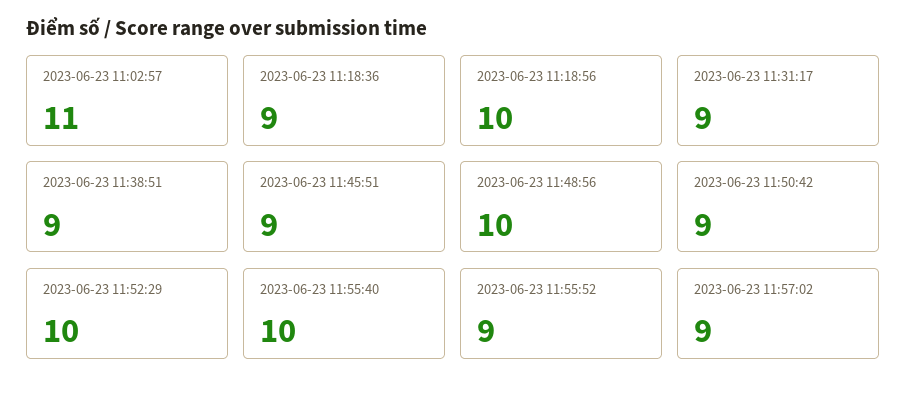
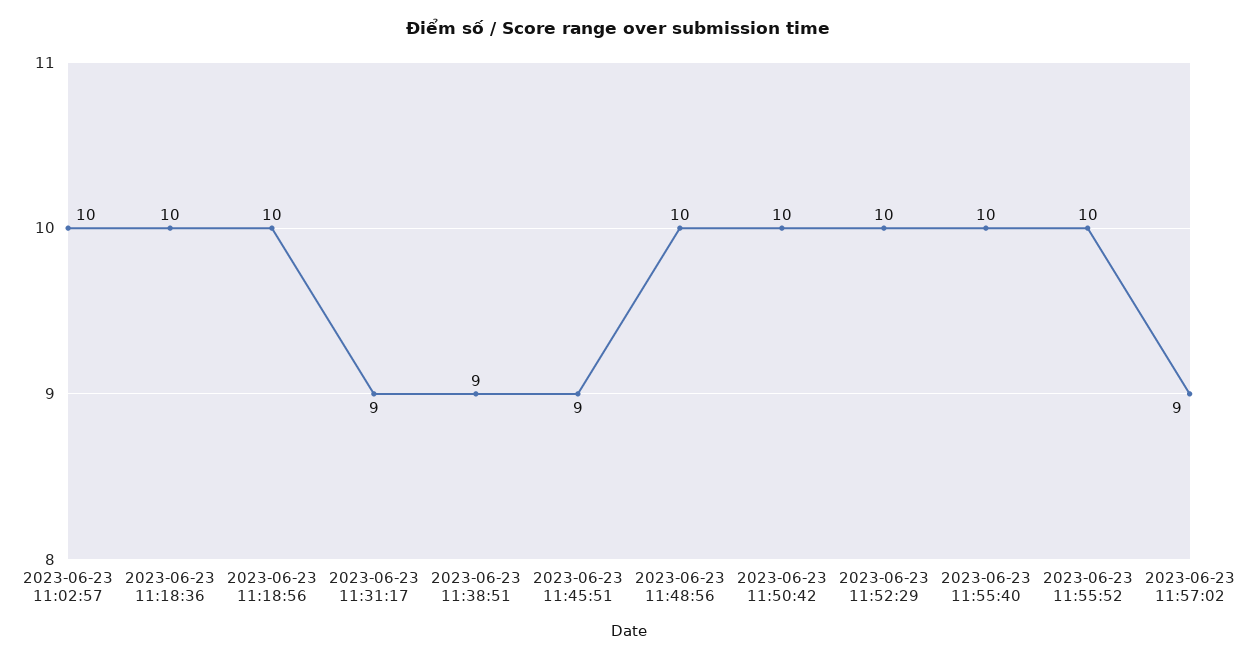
  {
-   "2023-06-23 11:02:57": 11,
+   "2023-06-23 11:02:57": 10,
-   "2023-06-23 11:18:36": 9,
+   "2023-06-23 11:18:36": 10,
    "2023-06-23 11:18:56": 10,
    "2023-06-23 11:31:17": 9,
    "2023-06-23 11:38:51": 9,
    "2023-06-23 11:45:51": 9,
    "2023-06-23 11:48:56": 10,
-   "2023-06-23 11:50:42": 9,
+   "2023-06-23 11:50:42": 10,
    "2023-06-23 11:52:29": 10,
    "2023-06-23 11:55:40": 10,
-   "2023-06-23 11:55:52": 9,
+   "2023-06-23 11:55:52": 10,
    "2023-06-23 11:57:02": 9
  }

